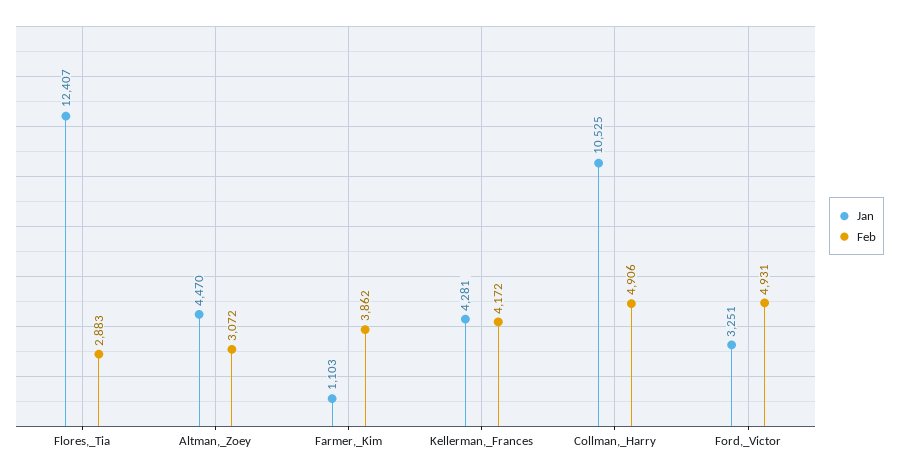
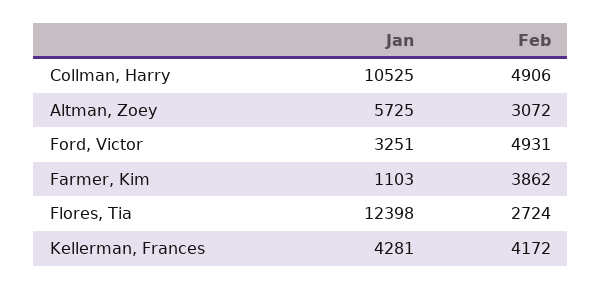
  {
    "Jan": {
-     "Flores,_Tia": 12407,
+     "Flores,_Tia": 12398,
-     "Altman,_Zoey": 4470,
+     "Altman,_Zoey": 5725,
      "Farmer,_Kim": 1103,
      "Kellerman,_Frances": 4281,
      "Collman,_Harry": 10525,
      "Ford,_Victor": 3251
    },
    "Feb": {
-     "Flores,_Tia": 2883,
+     "Flores,_Tia": 2724,
      "Altman,_Zoey": 3072,
      "Farmer,_Kim": 3862,
      "Kellerman,_Frances": 4172,
      "Collman,_Harry": 4906,
      "Ford,_Victor": 4931
    }
  }

